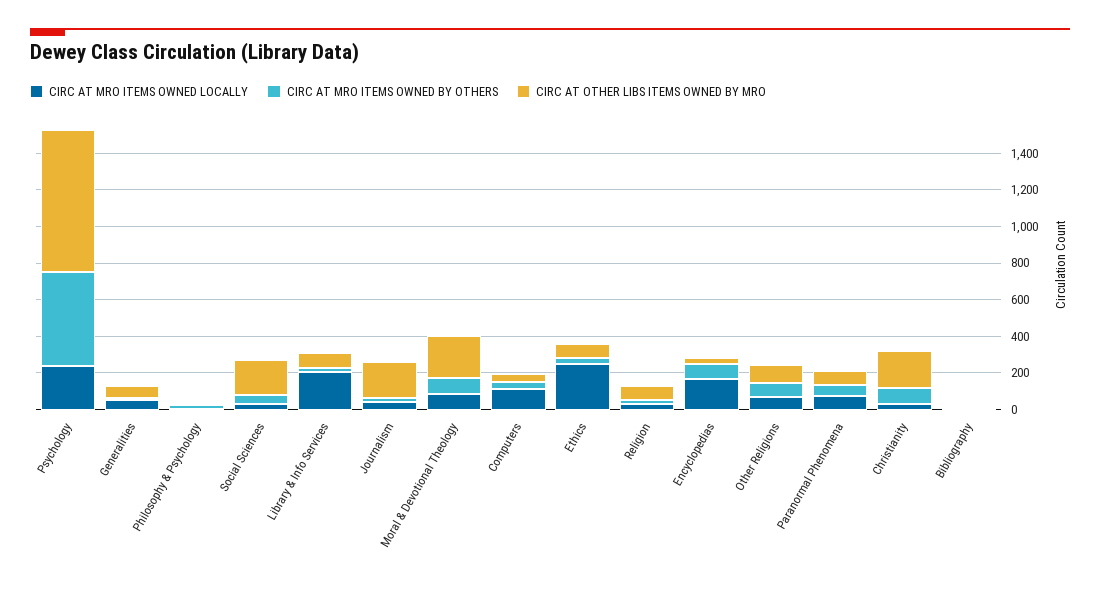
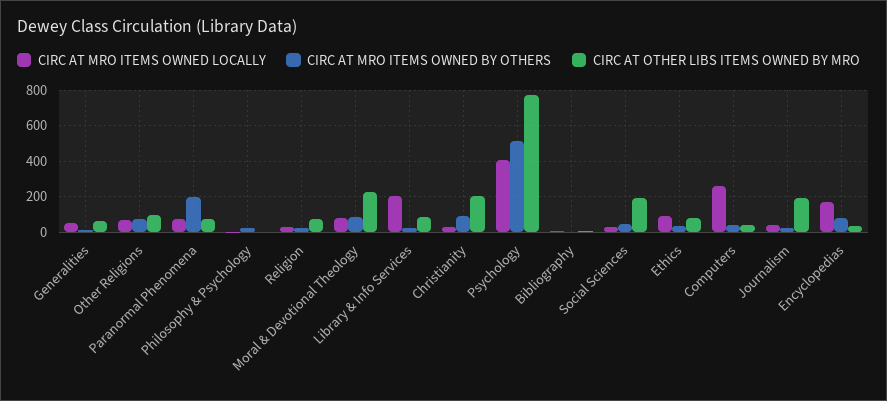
  {
    "CIRC AT MRO ITEMS OWNED LOCALLY": {
-     "Psychology": 250,
+     "Psychology": 400,
      "Generalities": 50,
      "Philosophy & Psychology": 0,
      "Social Sciences": 50,
      "Library & Info Services": 200,
      "Journalism": 50,
      "Moral & Devotional Theology": 100,
-     "Computers": 100,
+     "Computers": 250,
-     "Ethics": 250,
+     "Ethics": 100,
      "Religion": 50,
      "Encyclopedias": 150,
      "Other Religions": 50,
      "Paranormal Phenomena": 50,
      "Christianity": 50,
      "Bibliography": 0
    },
    "CIRC AT MRO ITEMS OWNED BY OTHERS": {
      "Psychology": 500,
      "Generalities": 0,
      "Philosophy & Psychology": 0,
      "Social Sciences": 50,
      "Library & Info Services": 0,
      "Journalism": 0,
      "Moral & Devotional Theology": 100,
      "Computers": 50,
      "Ethics": 50,
      "Religion": 0,
      "Encyclopedias": 100,
      "Other Religions": 50,
-     "Paranormal Phenomena": 50,
+     "Paranormal Phenomena": 200,
      "Christianity": 100,
      "Bibliography": 0
    },
    "CIRC AT OTHER LIBS ITEMS OWNED BY MRO": {
      "Psychology": 750,
      "Generalities": 50,
      "Philosophy & Psychology": 0,
      "Social Sciences": 200,
      "Library & Info Services": 100,
      "Journalism": 200,
      "Moral & Devotional Theology": 250,
      "Computers": 50,
      "Ethics": 100,
      "Religion": 50,
      "Encyclopedias": 50,
      "Other Religions": 100,
      "Paranormal Phenomena": 100,
      "Christianity": 200,
      "Bibliography": 0
    }
  }

